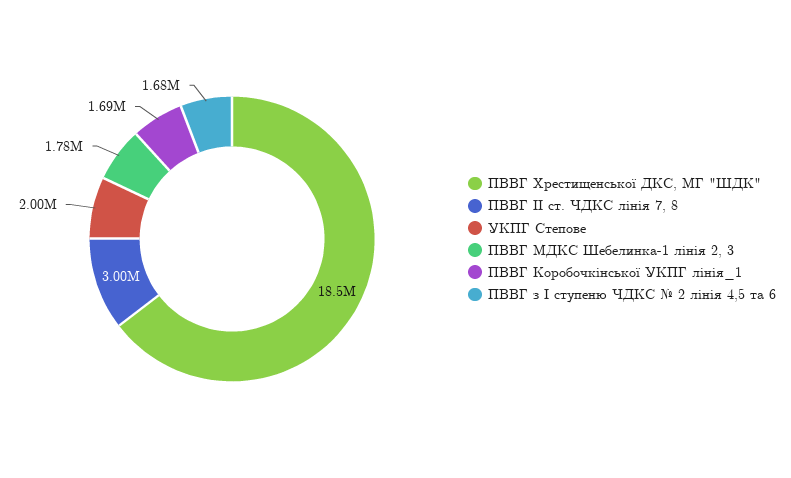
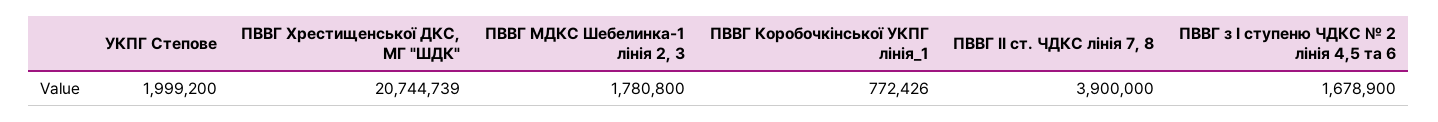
  {
-   "ПВВГ Хрестищенської ДКС, МГ \"ШДК\"": 18500000,
+   "ПВВГ Хрестищенської ДКС, МГ \"ШДК\"": 20744739,
-   "ПВВГ II ст. ЧДКС лінія 7, 8": 3000000,
+   "ПВВГ II ст. ЧДКС лінія 7, 8": 3900000,
    "УКПГ Степове": 1999200,
    "ПВВГ МДКС Шебелинка-1 лінія 2, 3": 1780800,
-   "ПВВГ Коробочкінської УКПГ лінія_1": 1690000,
+   "ПВВГ Коробочкінської УКПГ лінія_1": 772426,
    "ПВВГ з І ступеню ЧДКС № 2 лінія 4,5 та 6": 1678900
  }

